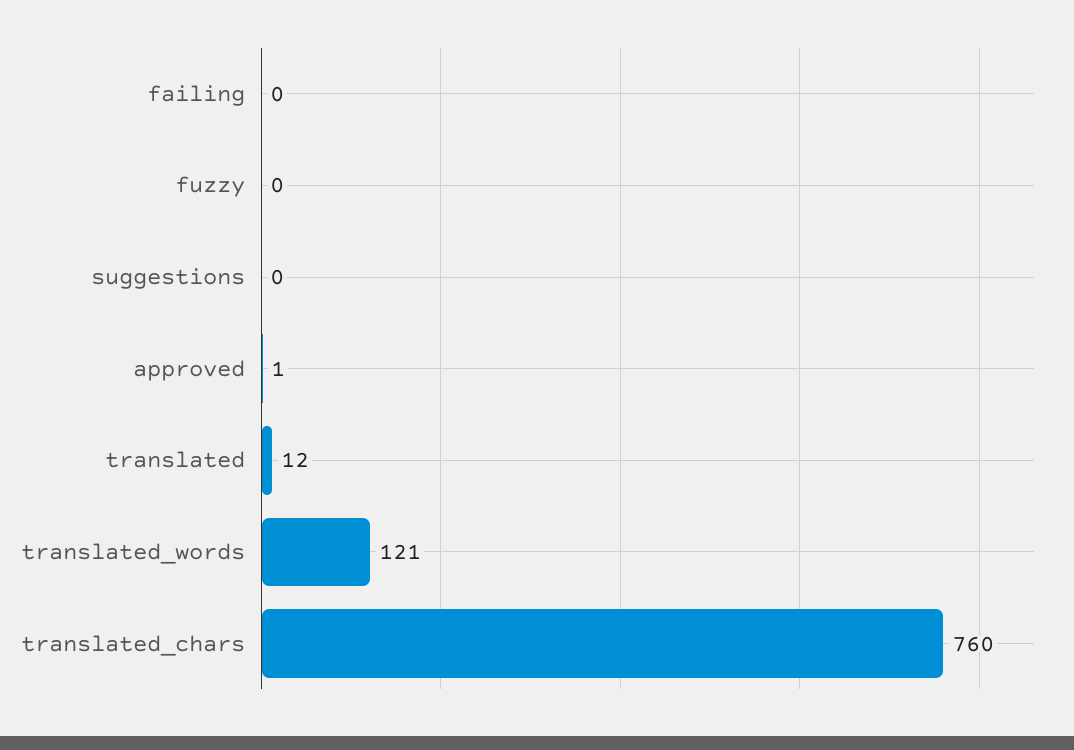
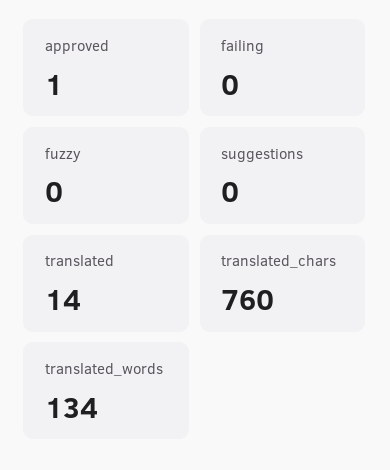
  {
    "failing": 0,
    "fuzzy": 0,
    "suggestions": 0,
    "approved": 1,
-   "translated": 12,
+   "translated": 14,
-   "translated_words": 121,
+   "translated_words": 134,
    "translated_chars": 760
  }

